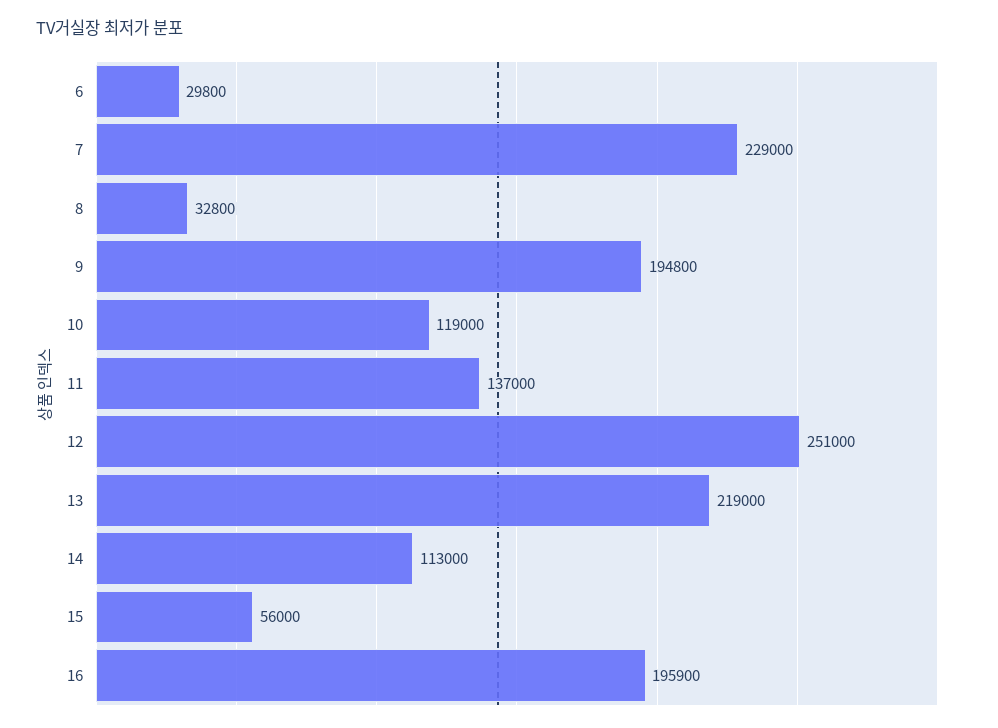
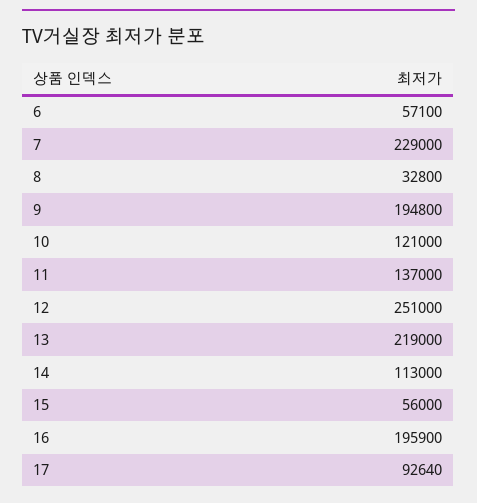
  {
-   "6": 29800,
+   "6": 57100,
    "7": 229000,
    "8": 32800,
    "9": 194800,
-   "10": 119000,
+   "10": 121000,
    "11": 137000,
    "12": 251000,
    "13": 219000,
    "14": 113000,
    "15": 56000,
-   "16": 195900
+   "16": 195900,
+   "17": 92640
  }

